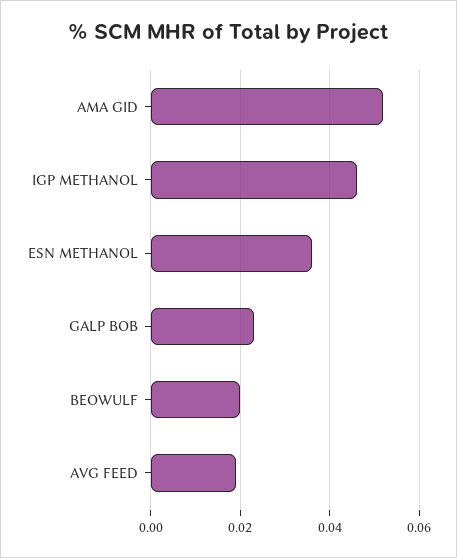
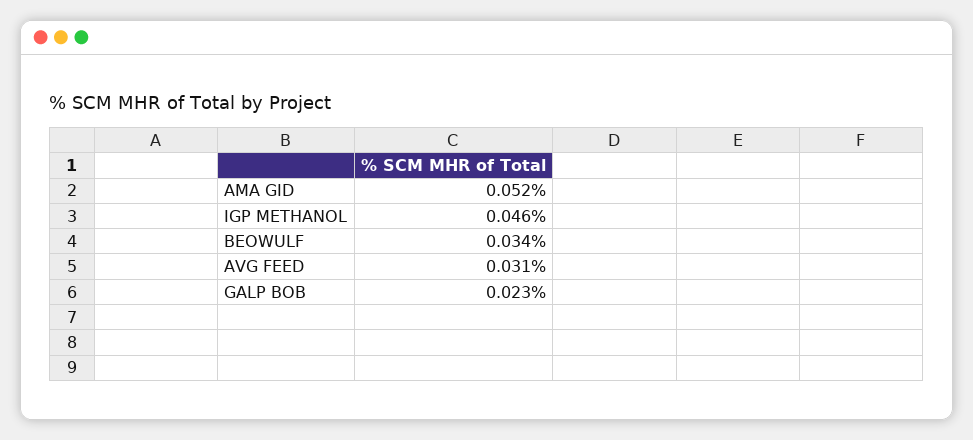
  {
    "AMA GID": 0.052,
    "IGP METHANOL": 0.046,
-   "ESN METHANOL": 0.035,
    "GALP BOB": 0.023,
-   "BEOWULF": 0.02,
+   "BEOWULF": 0.034,
-   "AVG FEED": 0.02
+   "AVG FEED": 0.031
  }

